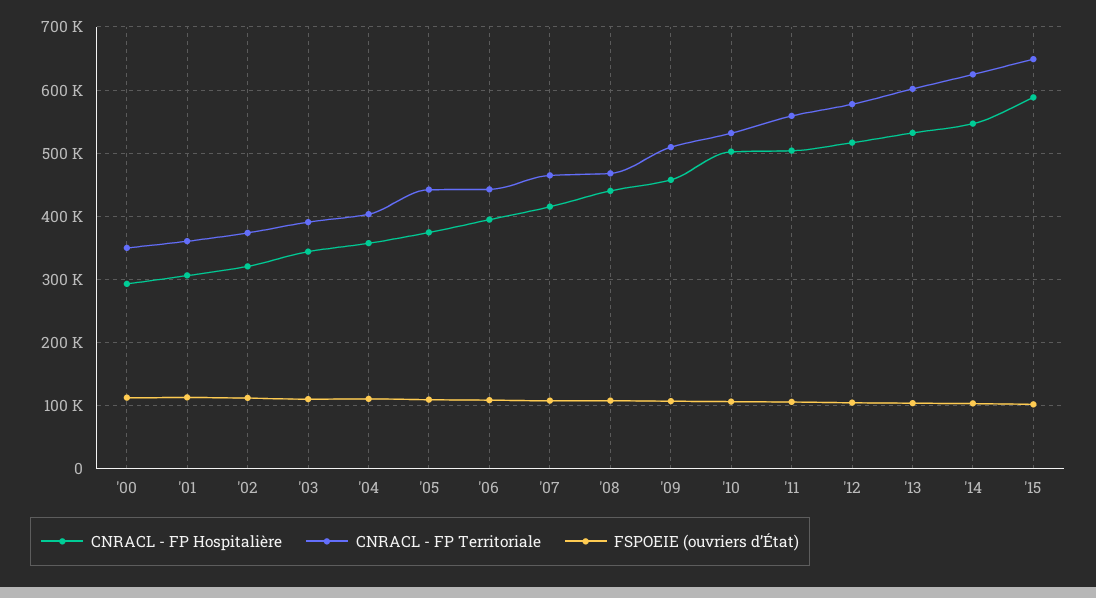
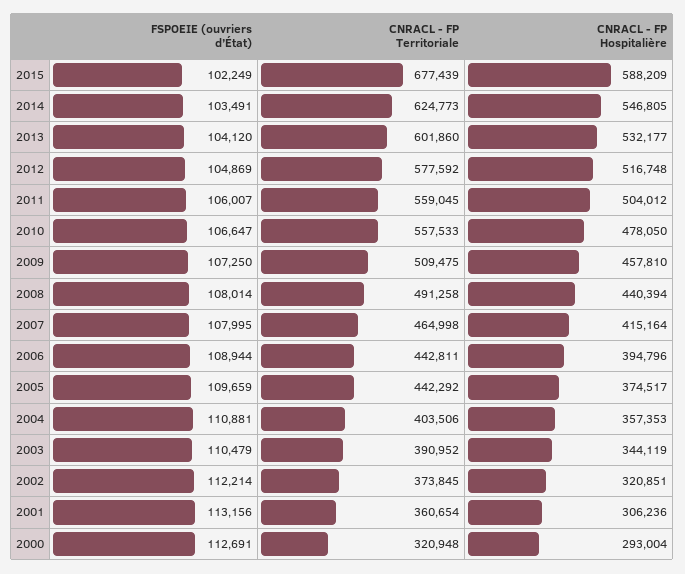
  {
    "CNRACL - FP Hospitalière": {
      "'00": 293004,
      "'01": 306236,
      "'02": 320851,
      "'03": 344119,
      "'04": 357353,
      "'05": 374517,
      "'06": 394796,
      "'07": 415164,
      "'08": 440394,
      "'09": 457810,
-     "'10": 500000,
+     "'10": 478050,
      "'11": 504012,
      "'12": 516748,
      "'13": 532177,
      "'14": 546805,
      "'15": 588209
    },
    "CNRACL - FP Territoriale": {
-     "'00": 350000,
+     "'00": 320948,
      "'01": 360654,
      "'02": 373845,
      "'03": 390952,
      "'04": 403506,
      "'05": 442292,
      "'06": 442811,
      "'07": 464998,
-     "'08": 470000,
+     "'08": 491258,
      "'09": 509475,
-     "'10": 530000,
+     "'10": 557533,
      "'11": 559045,
      "'12": 577592,
      "'13": 601860,
      "'14": 624773,
-     "'15": 650000
+     "'15": 677439
    },
    "FSPOEIE (ouvriers d’État)": {
      "'00": 112691,
      "'01": 113156,
      "'02": 112214,
      "'03": 110479,
      "'04": 110881,
      "'05": 109659,
      "'06": 108944,
      "'07": 107995,
      "'08": 108014,
      "'09": 107250,
      "'10": 106647,
      "'11": 106007,
      "'12": 104869,
      "'13": 104120,
      "'14": 103491,
      "'15": 102249
    }
  }

